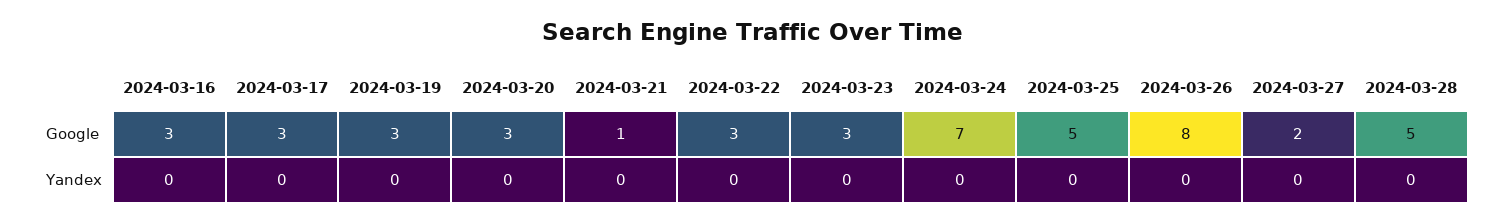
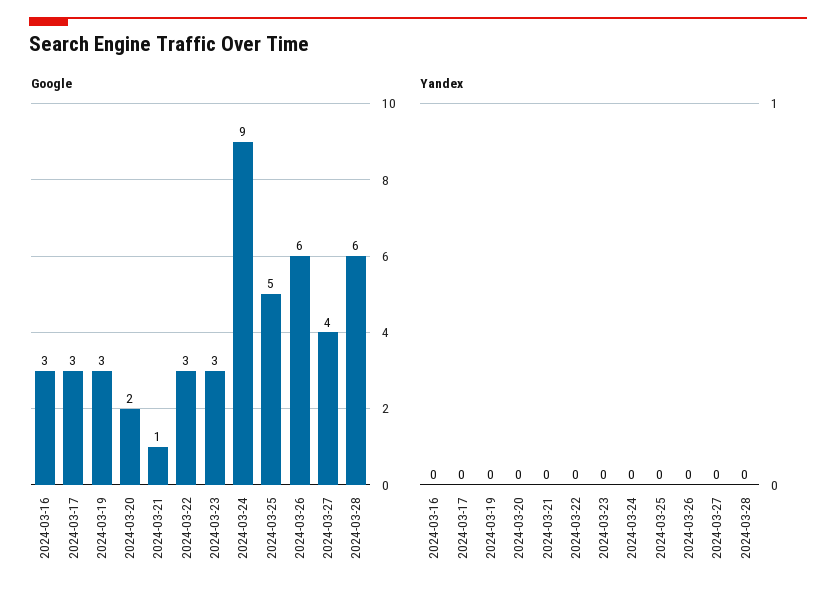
  {
    "Google": {
      "2024-03-16": 3,
      "2024-03-17": 3,
      "2024-03-19": 3,
-     "2024-03-20": 3,
+     "2024-03-20": 2,
      "2024-03-21": 1,
      "2024-03-22": 3,
      "2024-03-23": 3,
-     "2024-03-24": 7,
+     "2024-03-24": 9,
      "2024-03-25": 5,
-     "2024-03-26": 8,
+     "2024-03-26": 6,
-     "2024-03-27": 2,
+     "2024-03-27": 4,
-     "2024-03-28": 5
+     "2024-03-28": 6
    },
    "Yandex": {
      "2024-03-16": 0,
      "2024-03-17": 0,
      "2024-03-19": 0,
      "2024-03-20": 0,
      "2024-03-21": 0,
      "2024-03-22": 0,
      "2024-03-23": 0,
      "2024-03-24": 0,
      "2024-03-25": 0,
      "2024-03-26": 0,
      "2024-03-27": 0,
      "2024-03-28": 0
    }
  }

